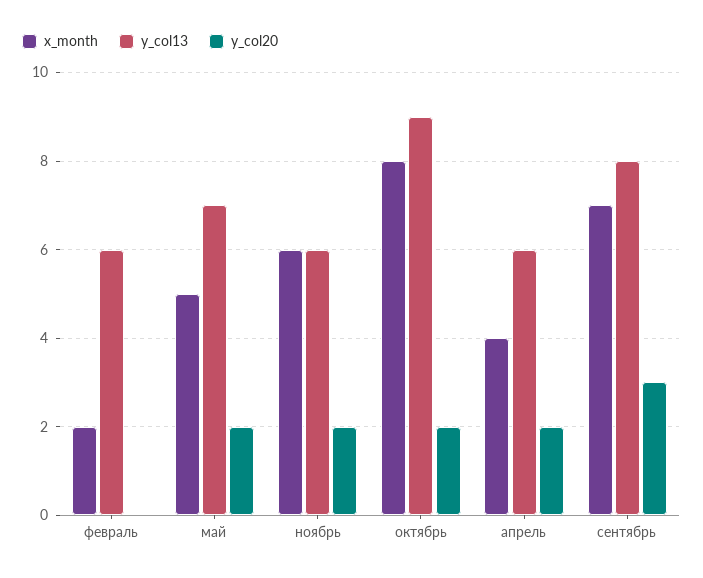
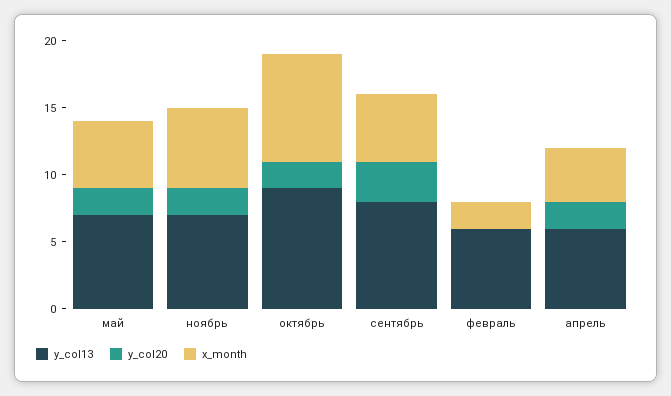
  {
    "x_month": {
      "февраль": 2,
      "май": 5,
      "ноябрь": 6,
      "октябрь": 8,
      "апрель": 4,
-     "сентябрь": 7
+     "сентябрь": 5
    },
    "y_col13": {
      "февраль": 6,
      "май": 7,
-     "ноябрь": 6,
+     "ноябрь": 7,
      "октябрь": 9,
      "апрель": 6,
      "сентябрь": 8
    },
    "y_col20": {
      "февраль": 0,
      "май": 2,
      "ноябрь": 2,
      "октябрь": 2,
      "апрель": 2,
      "сентябрь": 3
    }
  }

